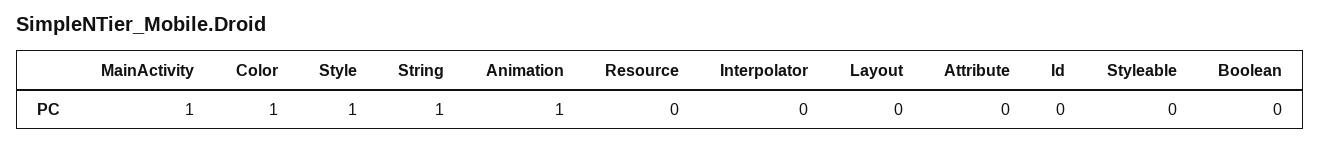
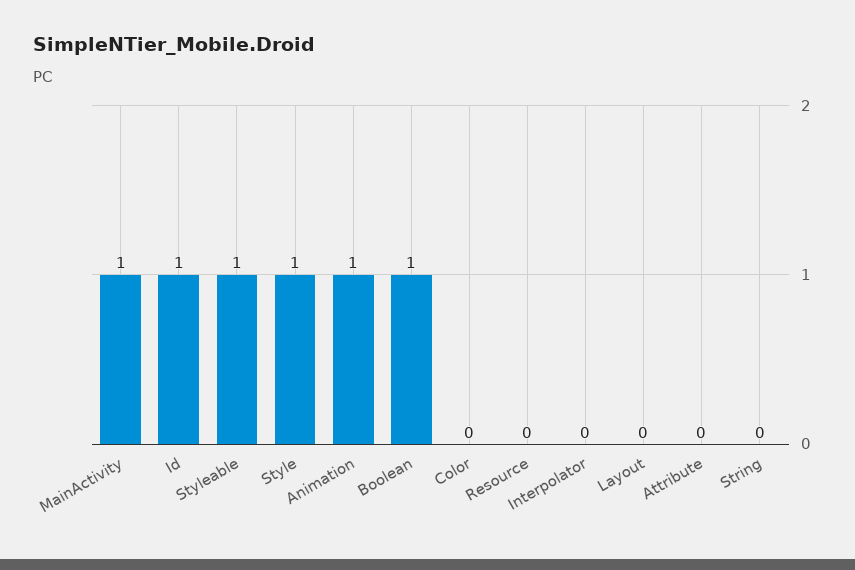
  {
    "MainActivity": 1,
-   "Color": 1,
+   "Color": 0,
    "Style": 1,
-   "String": 1,
+   "String": 0,
    "Animation": 1,
    "Resource": 0,
    "Interpolator": 0,
    "Layout": 0,
    "Attribute": 0,
-   "Id": 0,
+   "Id": 1,
-   "Styleable": 0,
+   "Styleable": 1,
-   "Boolean": 0
+   "Boolean": 1
  }

